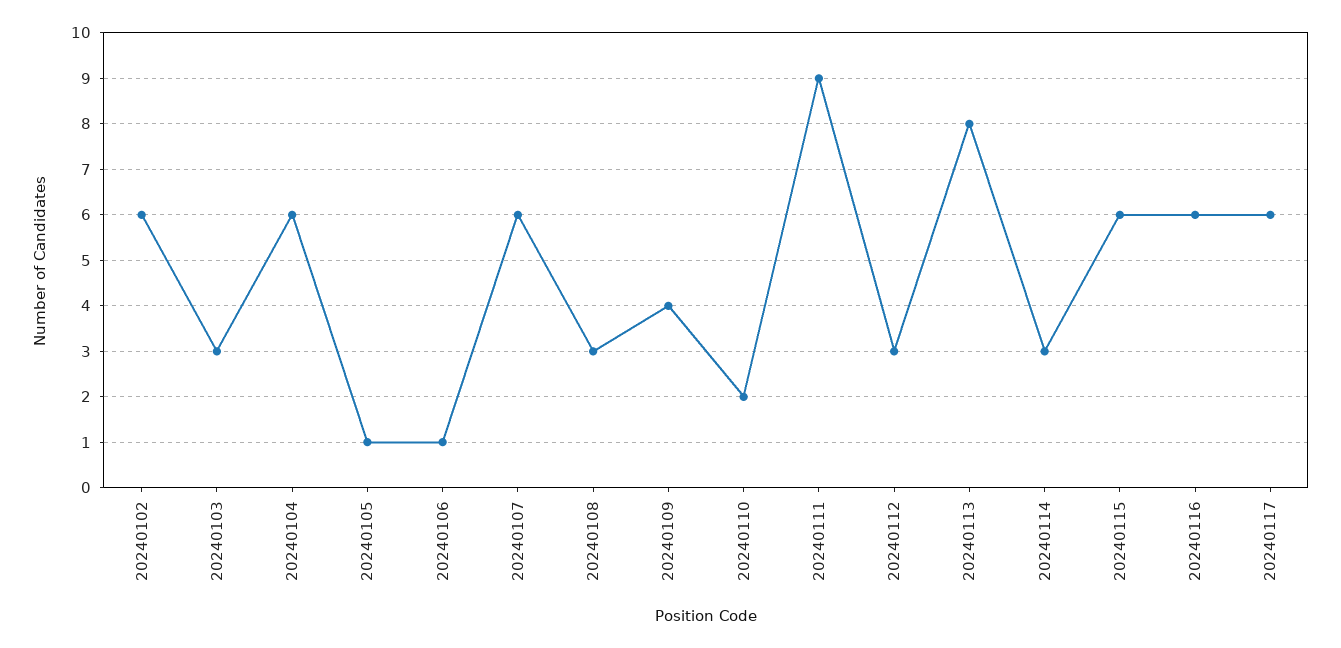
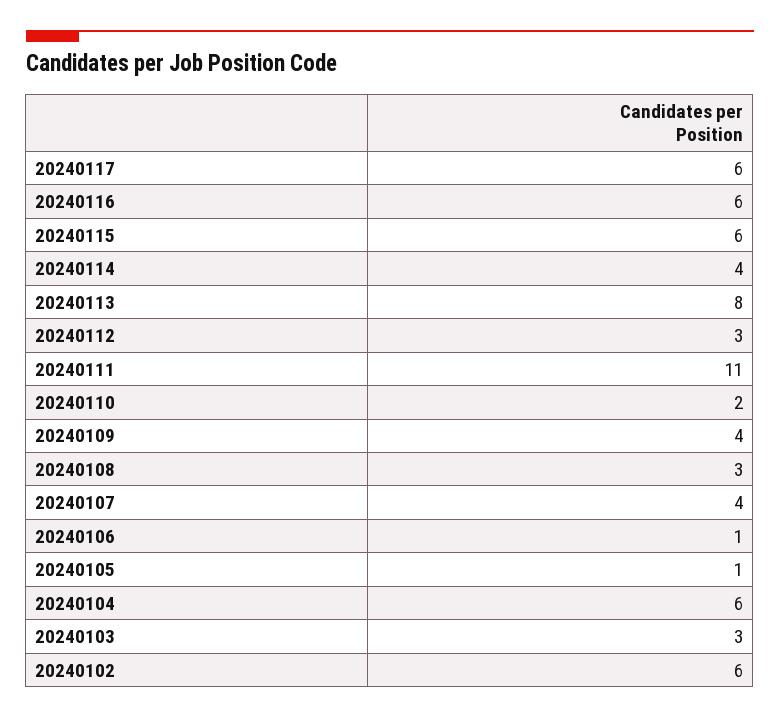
  {
    "20240102": 6,
    "20240103": 3,
    "20240104": 6,
    "20240105": 1,
    "20240106": 1,
-   "20240107": 6,
+   "20240107": 4,
    "20240108": 3,
    "20240109": 4,
    "20240110": 2,
-   "20240111": 9,
+   "20240111": 11,
    "20240112": 3,
    "20240113": 8,
-   "20240114": 3,
+   "20240114": 4,
    "20240115": 6,
    "20240116": 6,
    "20240117": 6
  }

